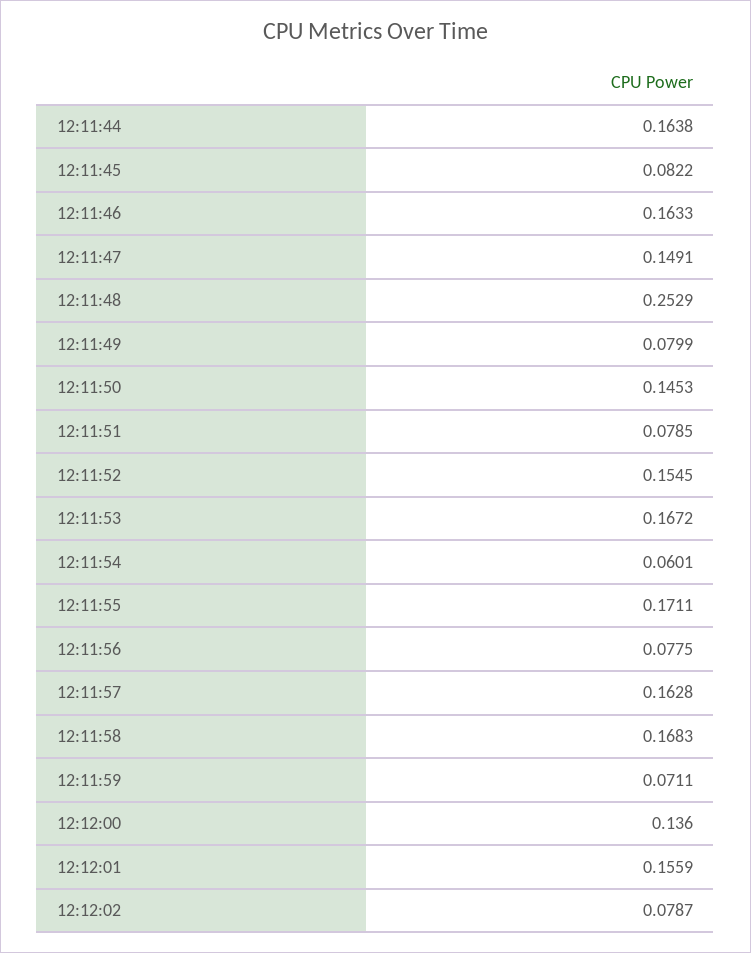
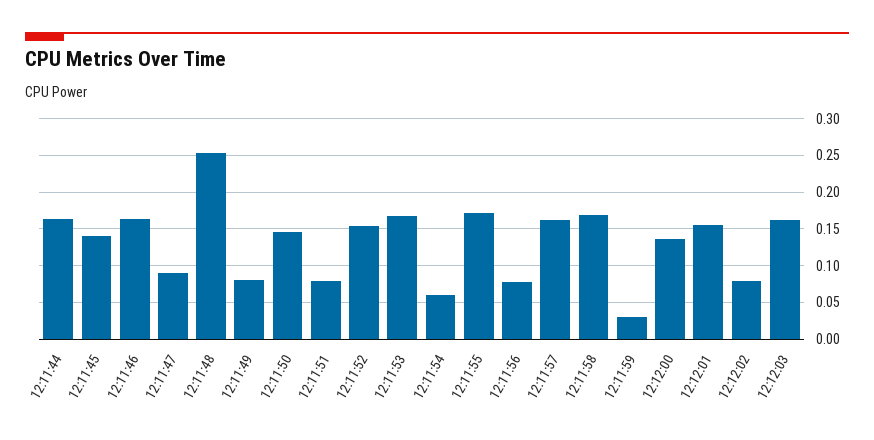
  {
    "12:11:44": 0.1638,
-   "12:11:45": 0.0822,
+   "12:11:45": 0.14,
    "12:11:46": 0.1633,
-   "12:11:47": 0.1491,
+   "12:11:47": 0.09,
    "12:11:48": 0.2529,
    "12:11:49": 0.0799,
    "12:11:50": 0.1453,
    "12:11:51": 0.0785,
    "12:11:52": 0.1545,
    "12:11:53": 0.1672,
    "12:11:54": 0.0601,
    "12:11:55": 0.1711,
    "12:11:56": 0.0775,
    "12:11:57": 0.1628,
    "12:11:58": 0.1683,
-   "12:11:59": 0.0711,
+   "12:11:59": 0.03,
    "12:12:00": 0.136,
    "12:12:01": 0.1559,
-   "12:12:02": 0.0787
+   "12:12:02": 0.0787,
+   "12:12:03": 0.16
  }

